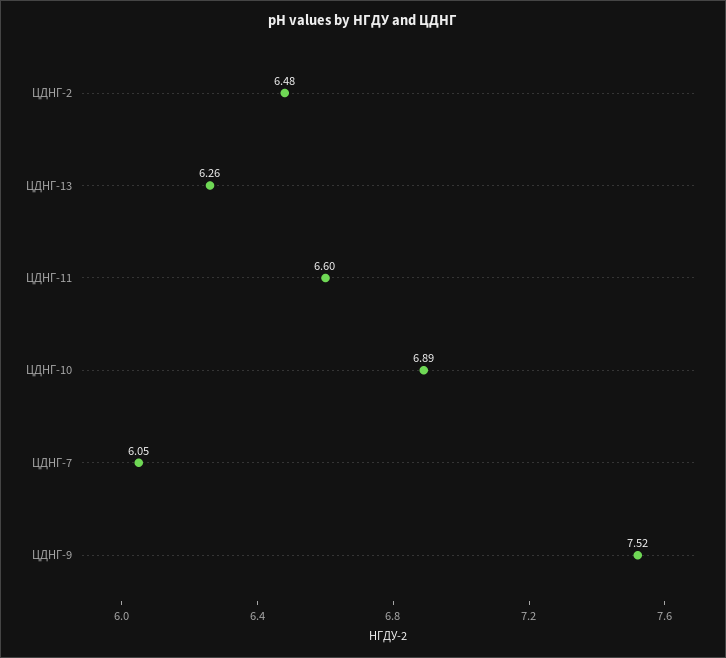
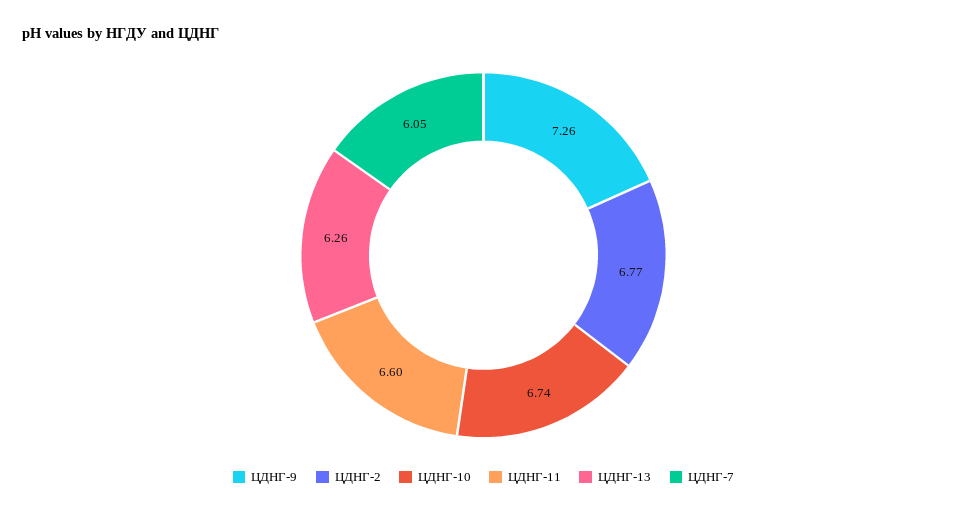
  {
-   "ЦДНГ-2": 6.48,
+   "ЦДНГ-2": 6.77,
    "ЦДНГ-13": 6.26,
    "ЦДНГ-11": 6.6,
-   "ЦДНГ-10": 6.89,
+   "ЦДНГ-10": 6.74,
    "ЦДНГ-7": 6.05,
-   "ЦДНГ-9": 7.52
+   "ЦДНГ-9": 7.26
  }

